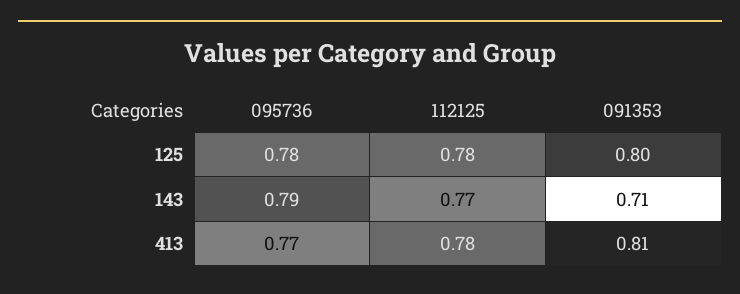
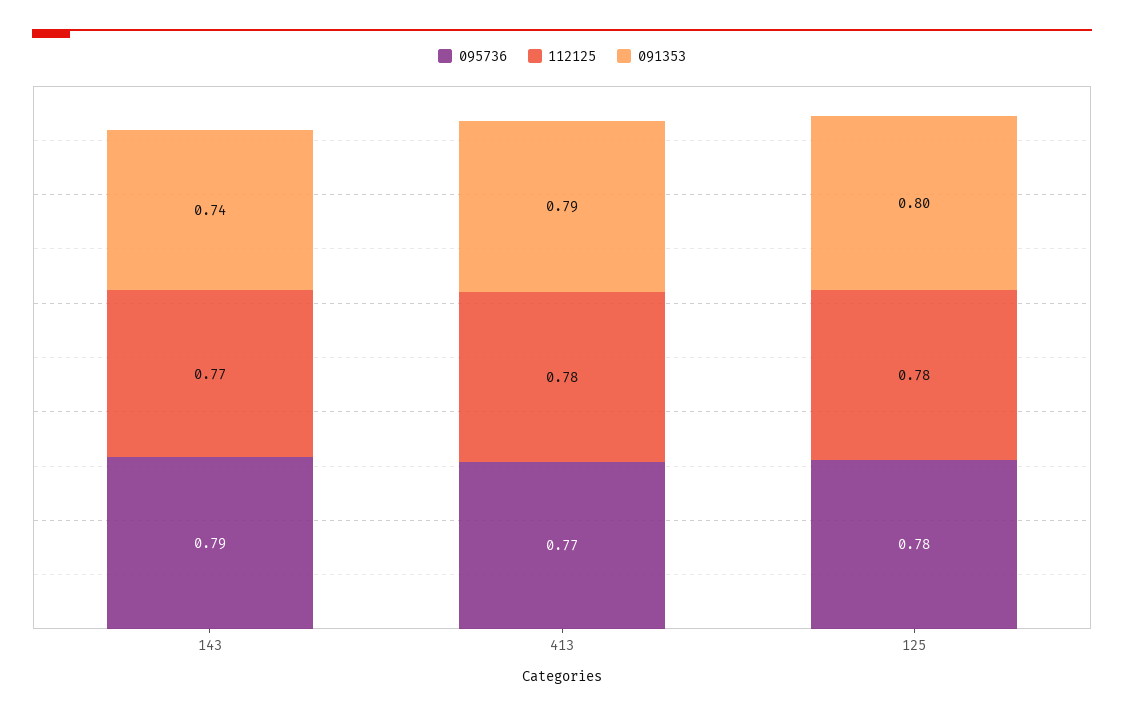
  {
    "095736": {
      "125": 0.78,
      "143": 0.79,
      "413": 0.77
    },
    "112125": {
      "125": 0.78,
      "143": 0.77,
      "413": 0.78
    },
    "091353": {
      "125": 0.8,
-     "143": 0.71,
+     "143": 0.74,
-     "413": 0.81
+     "413": 0.79
    }
  }

